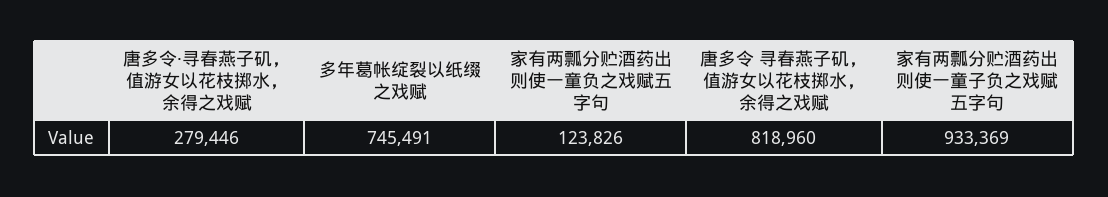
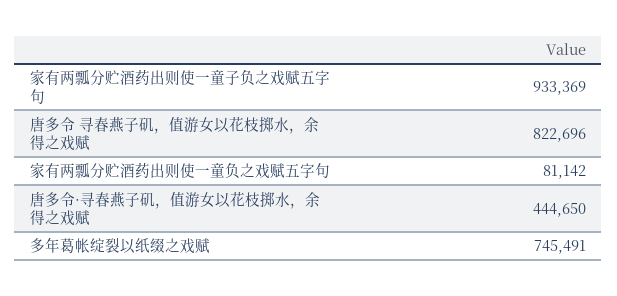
  {
-   "唐多令·寻春燕子矶，值游女以花枝掷水，余得之戏赋": 279446,
+   "唐多令·寻春燕子矶，值游女以花枝掷水，余得之戏赋": 444650,
    "多年葛帐绽裂以纸缀之戏赋": 745491,
-   "家有两瓢分贮酒药出则使一童负之戏赋五字句": 123826,
+   "家有两瓢分贮酒药出则使一童负之戏赋五字句": 81142,
-   "唐多令 寻春燕子矶，值游女以花枝掷水，余得之戏赋": 818960,
+   "唐多令 寻春燕子矶，值游女以花枝掷水，余得之戏赋": 822696,
    "家有两瓢分贮酒药出则使一童子负之戏赋五字句": 933369
  }

